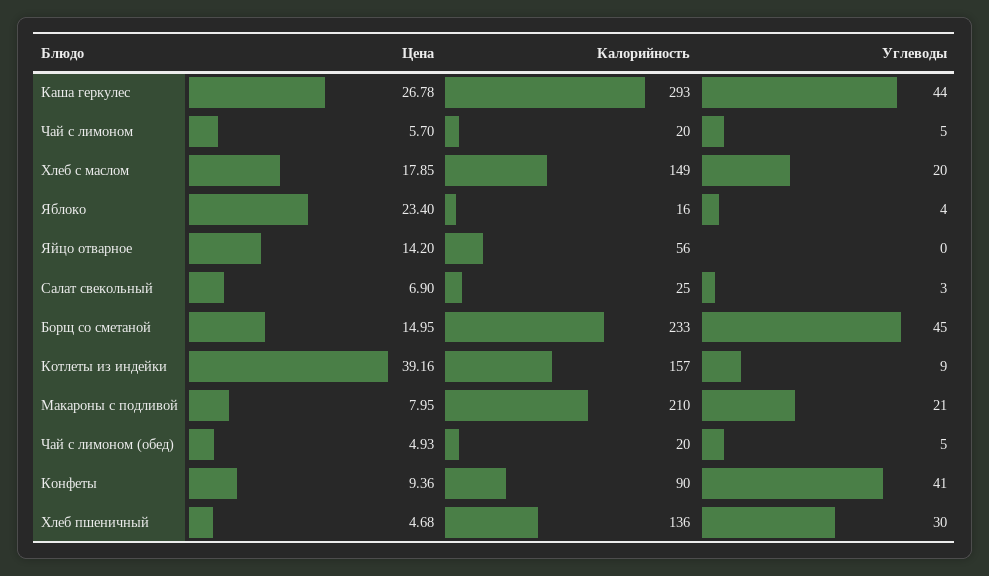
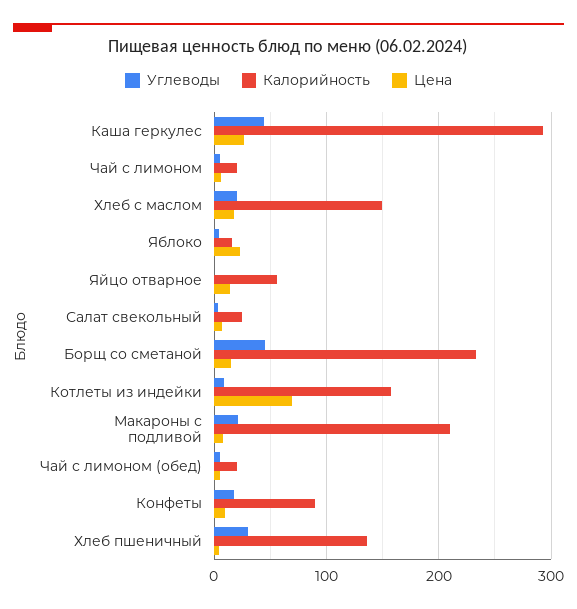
  {
    "Цена": {
      "Каша геркулес": 26.78,
      "Чай с лимоном": 5.7,
      "Хлеб с маслом": 17.85,
      "Яблоко": 23.4,
      "Яйцо отварное": 14.2,
      "Салат свекольный": 6.9,
      "Борщ со сметаной": 14.95,
-     "Котлеты из индейки": 39.16,
+     "Котлеты из индейки": 70,
      "Макароны с подливой": 7.95,
      "Чай с лимоном (обед)": 4.93,
      "Конфеты": 9.36,
      "Хлеб пшеничный": 4.68
    },
    "Калорийность": {
      "Каша геркулес": 293,
      "Чай с лимоном": 20,
      "Хлеб с маслом": 149,
      "Яблоко": 16,
      "Яйцо отварное": 56,
      "Салат свекольный": 25,
      "Борщ со сметаной": 233,
      "Котлеты из индейки": 157,
      "Макароны с подливой": 210,
      "Чай с лимоном (обед)": 20,
      "Конфеты": 90,
      "Хлеб пшеничный": 136
    },
    "Углеводы": {
      "Каша геркулес": 44,
      "Чай с лимоном": 5,
      "Хлеб с маслом": 20,
      "Яблоко": 4,
      "Яйцо отварное": 0,
      "Салат свекольный": 3,
      "Борщ со сметаной": 45,
      "Котлеты из индейки": 9,
      "Макароны с подливой": 21,
      "Чай с лимоном (обед)": 5,
-     "Конфеты": 41,
+     "Конфеты": 20,
      "Хлеб пшеничный": 30
    }
  }

